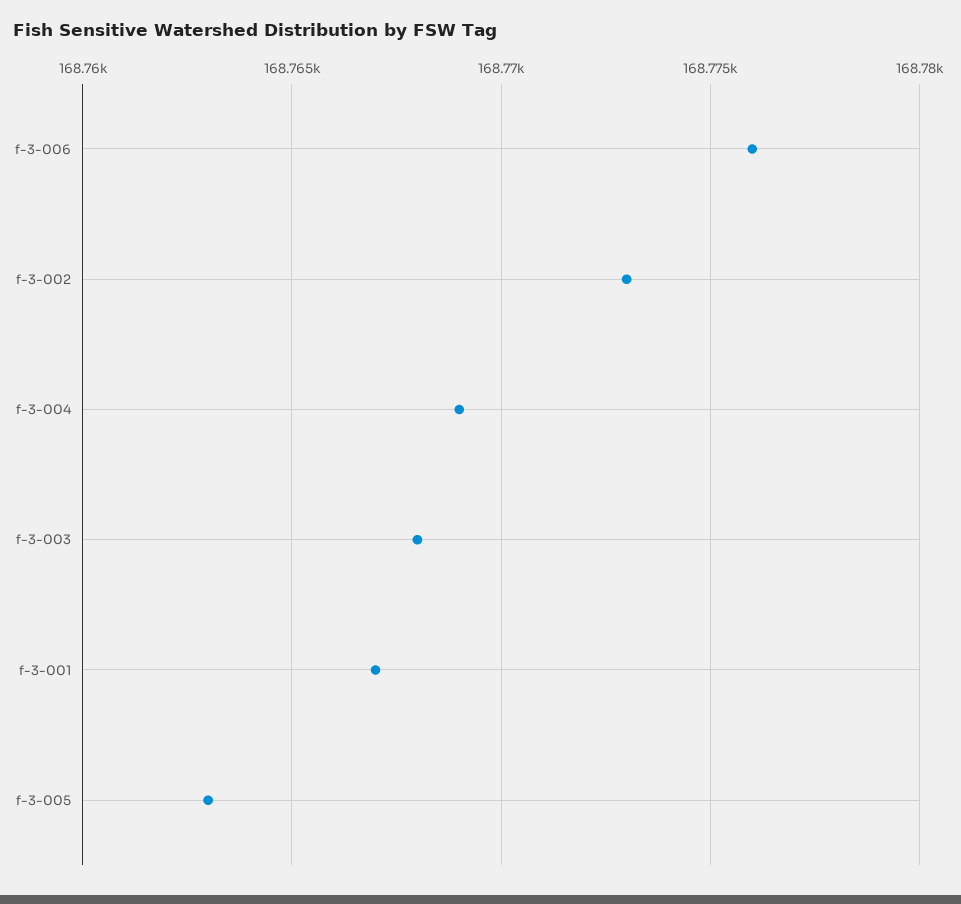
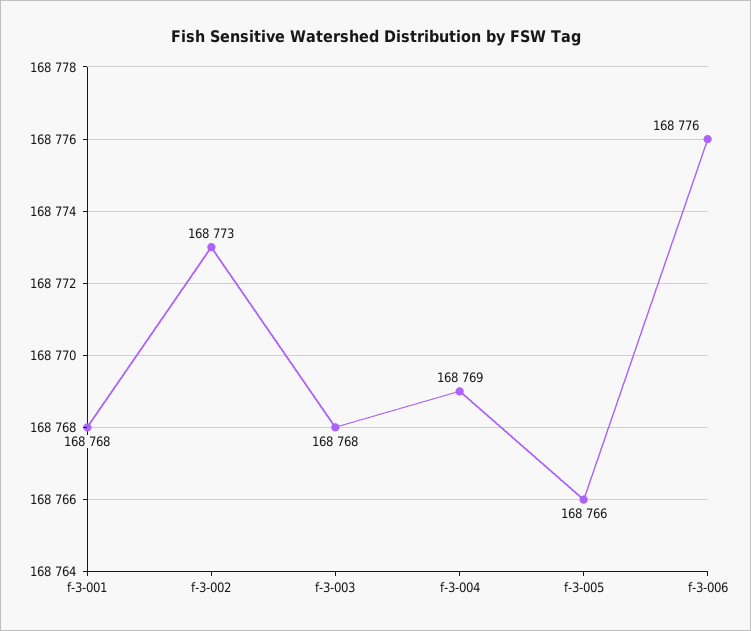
  {
    "f-3-006": 168776,
    "f-3-002": 168773,
    "f-3-004": 168769,
    "f-3-003": 168768,
-   "f-3-001": 168767,
+   "f-3-001": 168768,
-   "f-3-005": 168763
+   "f-3-005": 168766
  }

